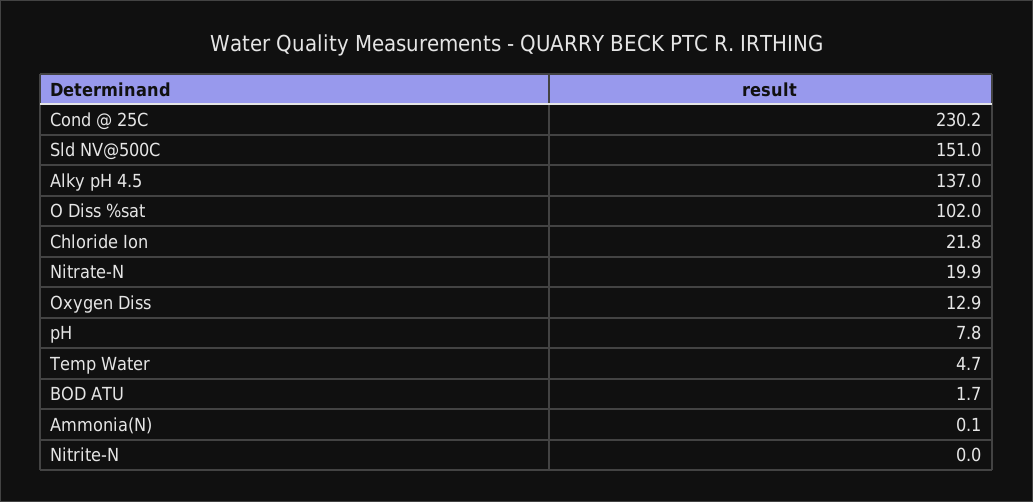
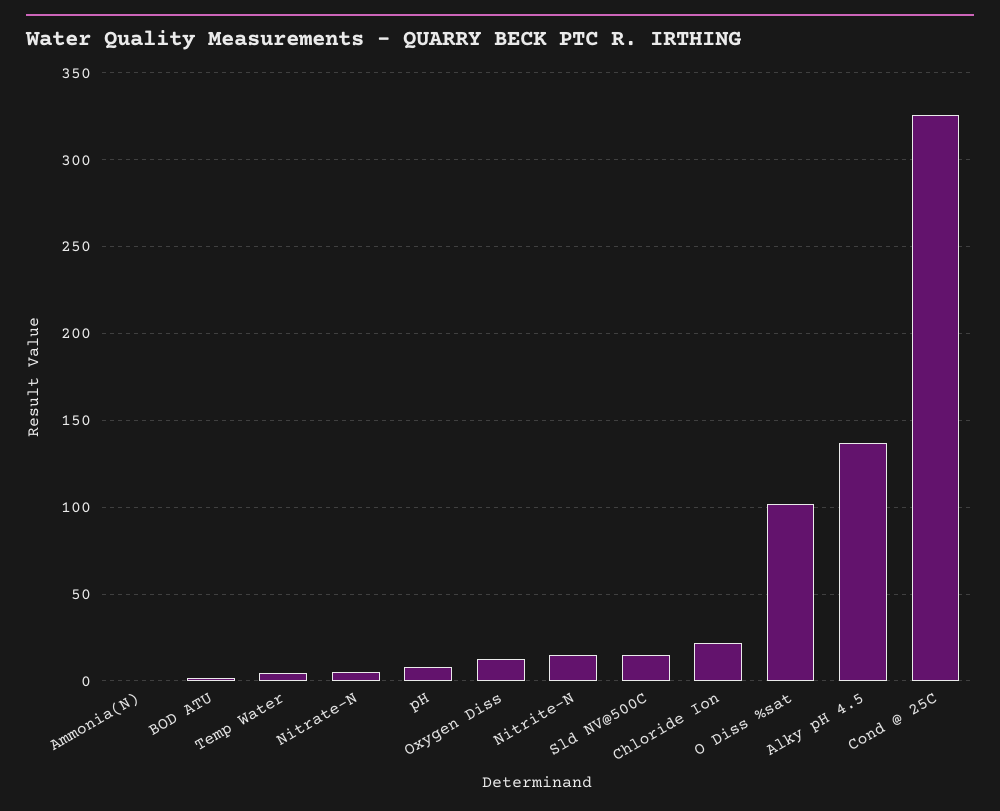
  {
-   "Cond @ 25C": 230.2,
+   "Cond @ 25C": 325,
-   "Sld NV@500C": 151,
+   "Sld NV@500C": 15,
    "Alky pH 4.5": 137,
    "O Diss %sat": 102,
    "Chloride Ion": 21.8,
-   "Nitrate-N": 19.9,
+   "Nitrate-N": 5,
    "Oxygen Diss": 12.9,
    "pH": 7.8,
    "Temp Water": 4.7,
    "BOD ATU": 1.7,
    "Ammonia(N)": 0.1,
-   "Nitrite-N": 0
+   "Nitrite-N": 15
  }

